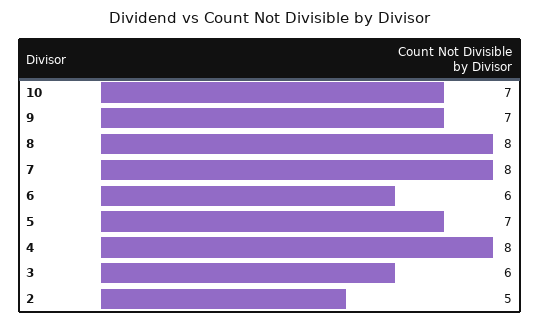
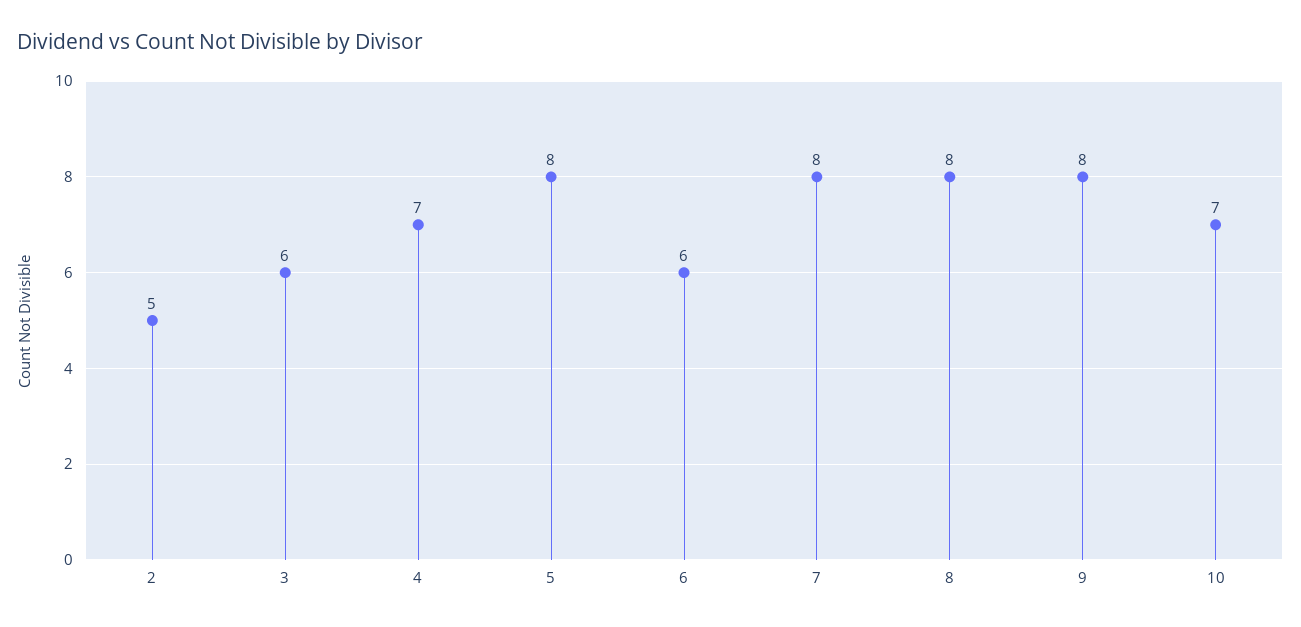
  {
    "10": 7,
-   "9": 7,
+   "9": 8,
    "8": 8,
    "7": 8,
    "6": 6,
-   "5": 7,
+   "5": 8,
-   "4": 8,
+   "4": 7,
    "3": 6,
    "2": 5
  }

